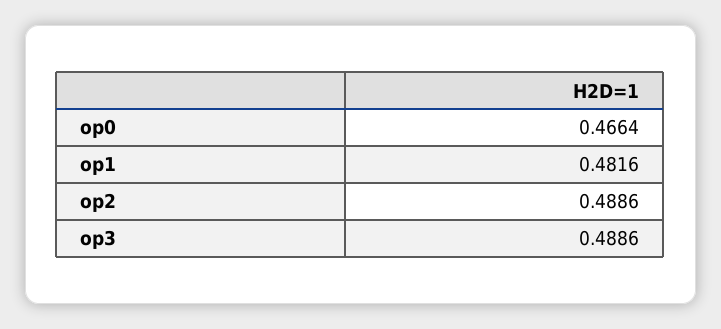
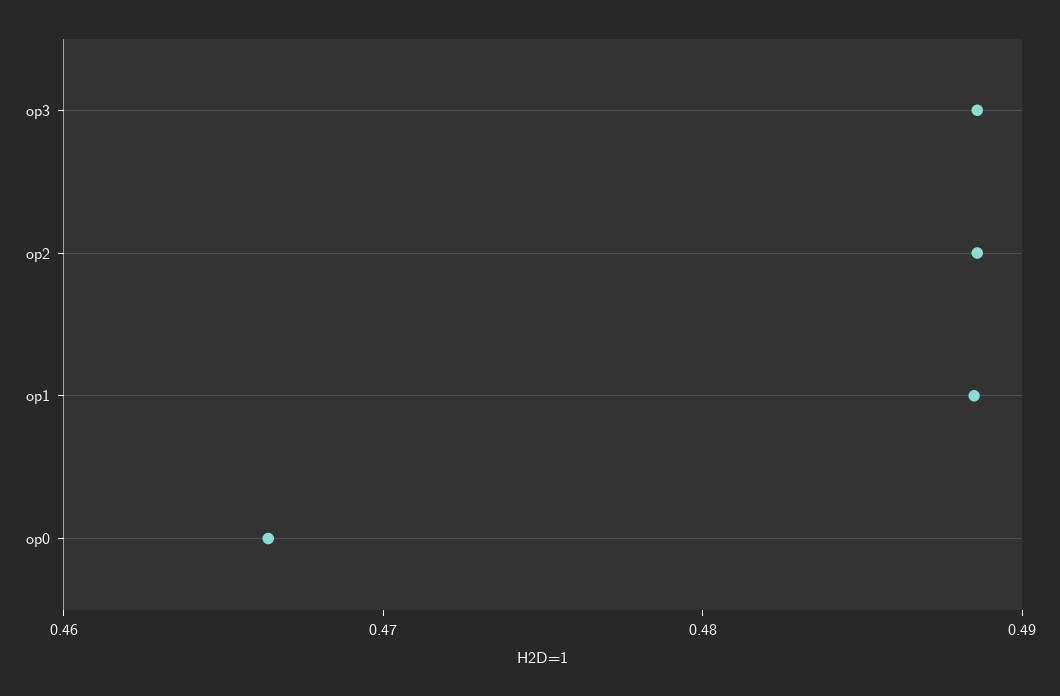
  {
    "op0": 0.4664,
-   "op1": 0.4816,
+   "op1": 0.488,
    "op2": 0.4886,
    "op3": 0.4886
  }

